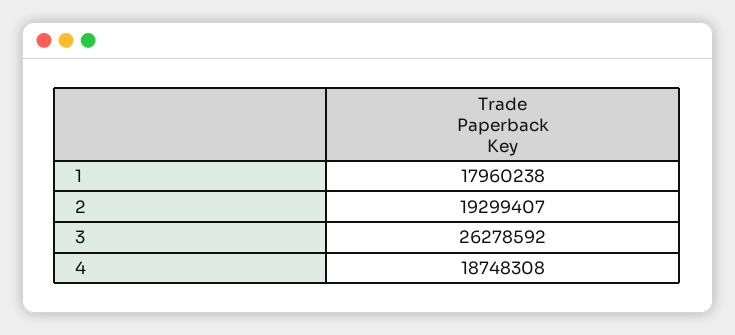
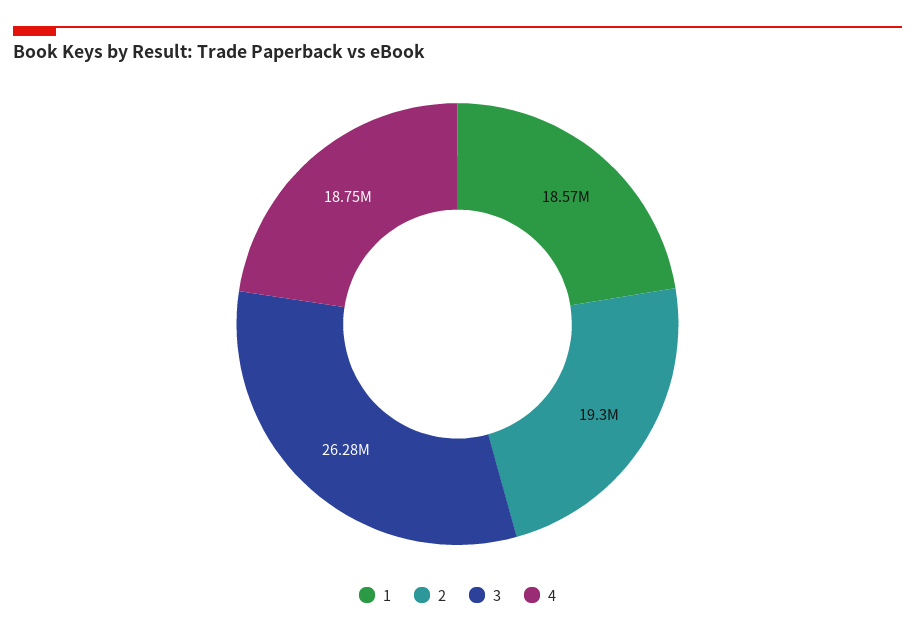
  {
-   "1": 17960238,
+   "1": 18570000,
    "2": 19299407,
    "3": 26278592,
    "4": 18748308
  }

